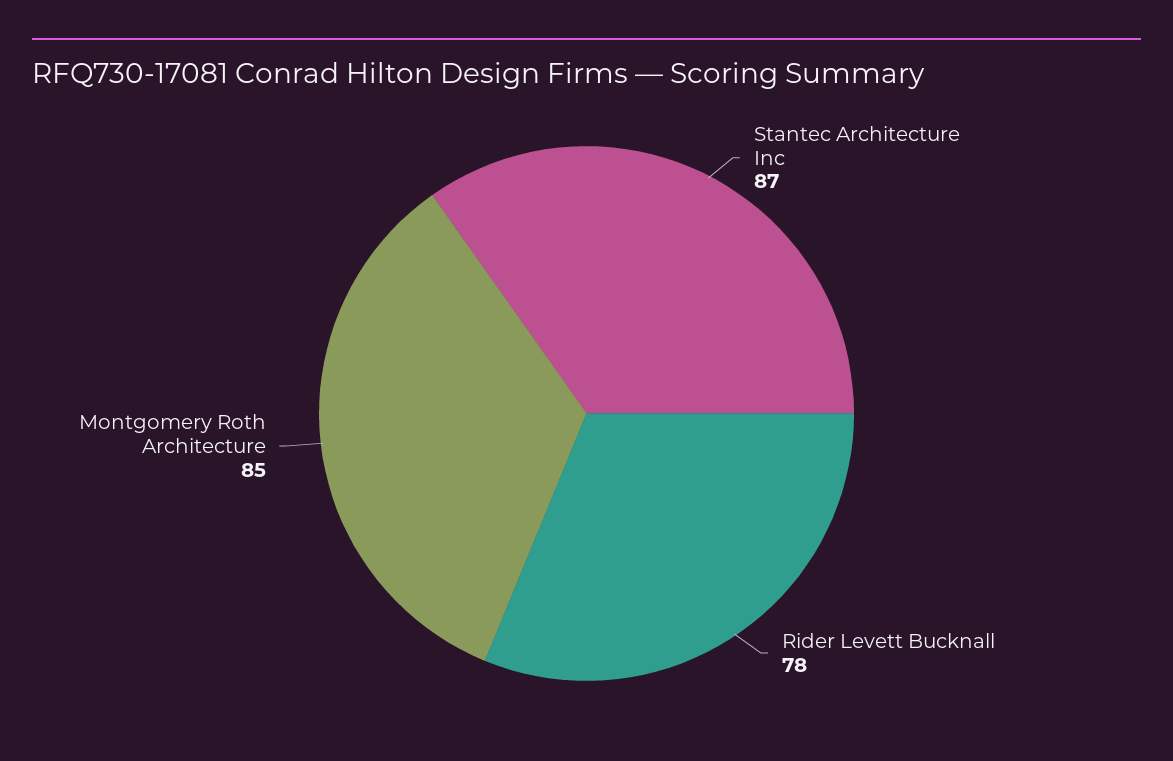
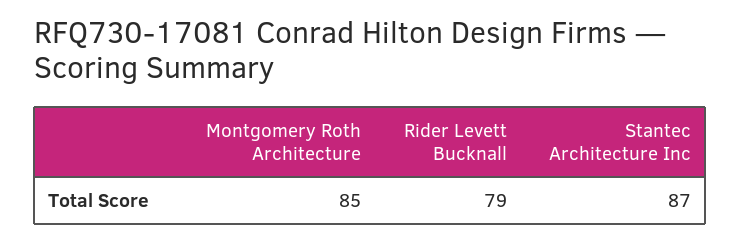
  {
    "Stantec Architecture Inc": 87,
-   "Rider Levett Bucknall": 78,
+   "Rider Levett Bucknall": 79,
    "Montgomery Roth Architecture": 85
  }

